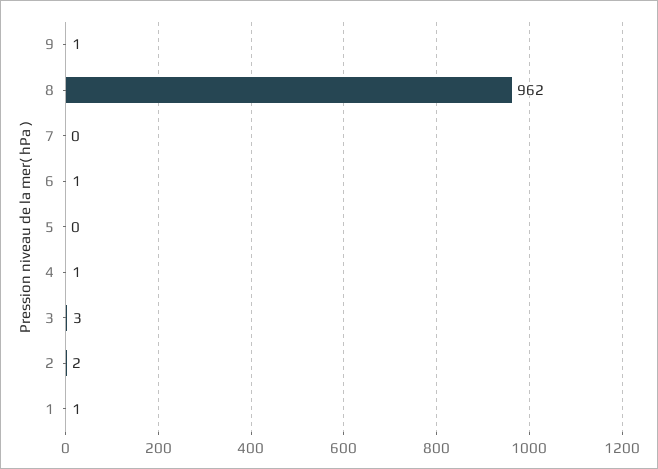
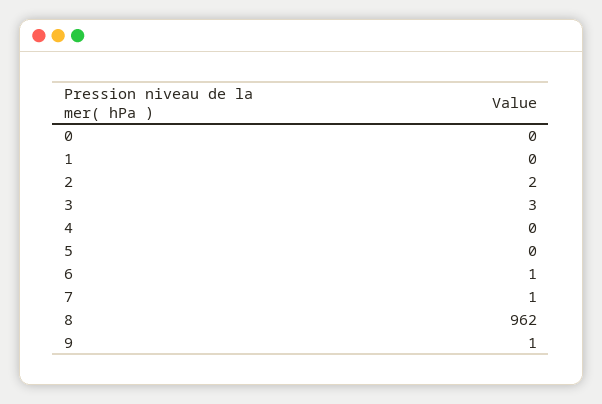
  {
    "9": 1,
    "8": 962,
-   "7": 0,
+   "7": 1,
    "6": 1,
    "5": 0,
-   "4": 1,
+   "4": 0,
    "3": 3,
    "2": 2,
-   "1": 1
+   "1": 0,
+   "0": 0
  }

